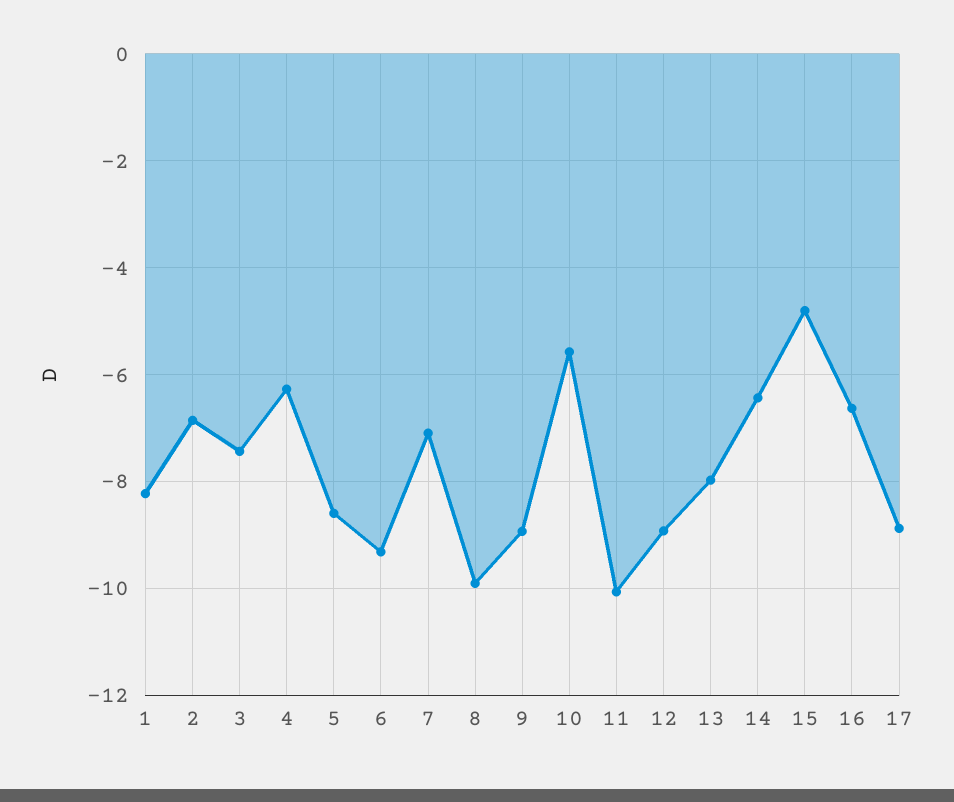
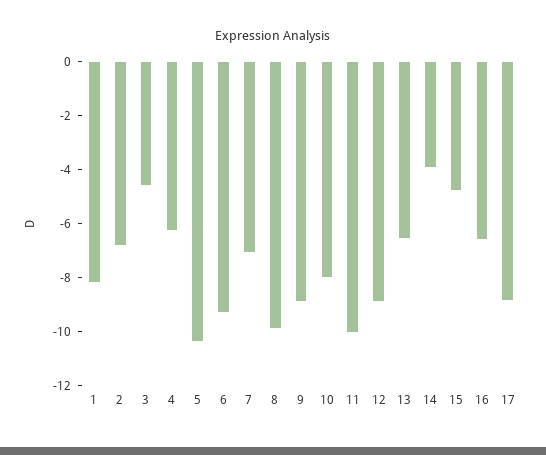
  {
    "1": -8.2,
    "2": -6.8,
-   "3": -7.4,
+   "3": -4.5,
    "4": -6.2,
-   "5": -8.6,
+   "5": -10.5,
    "6": -9.4,
    "7": -7,
    "8": -10,
    "9": -9,
-   "10": -5.6,
+   "10": -8,
    "11": -10,
    "12": -9,
-   "13": -8,
+   "13": -6.5,
-   "14": -6.4,
+   "14": -4,
    "15": -4.8,
    "16": -6.6,
    "17": -8.8
  }

